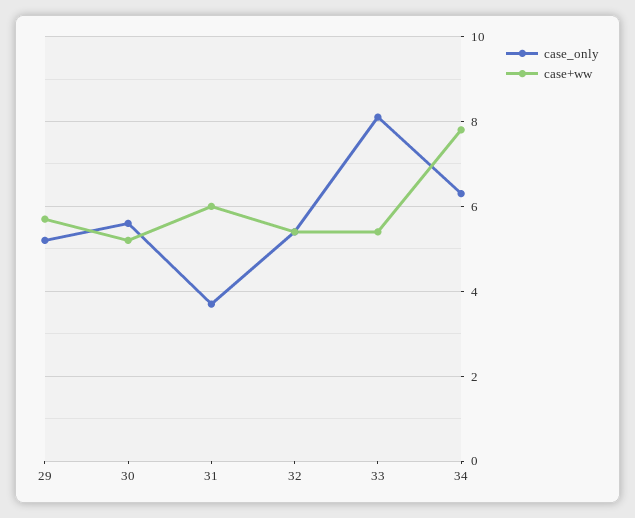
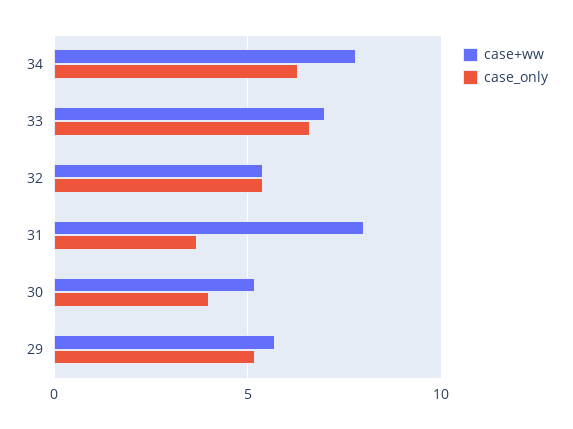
  {
    "case_only": {
      "29": 5,
-     "30": 5.5,
+     "30": 4,
      "31": 3.5,
      "32": 5.5,
-     "33": 8,
+     "33": 6.5,
      "34": 6.5
    },
    "case+ww": {
      "29": 5.5,
      "30": 5,
-     "31": 6,
+     "31": 8,
      "32": 5.5,
-     "33": 5.5,
+     "33": 7,
      "34": 8
    }
  }

